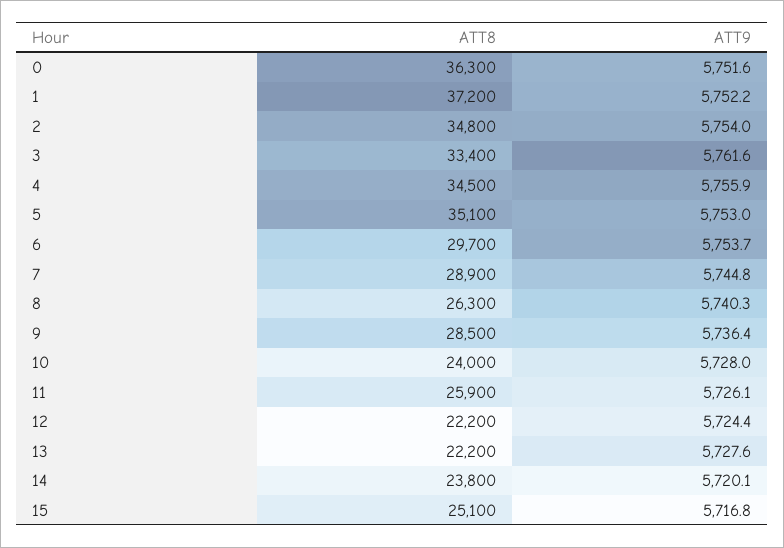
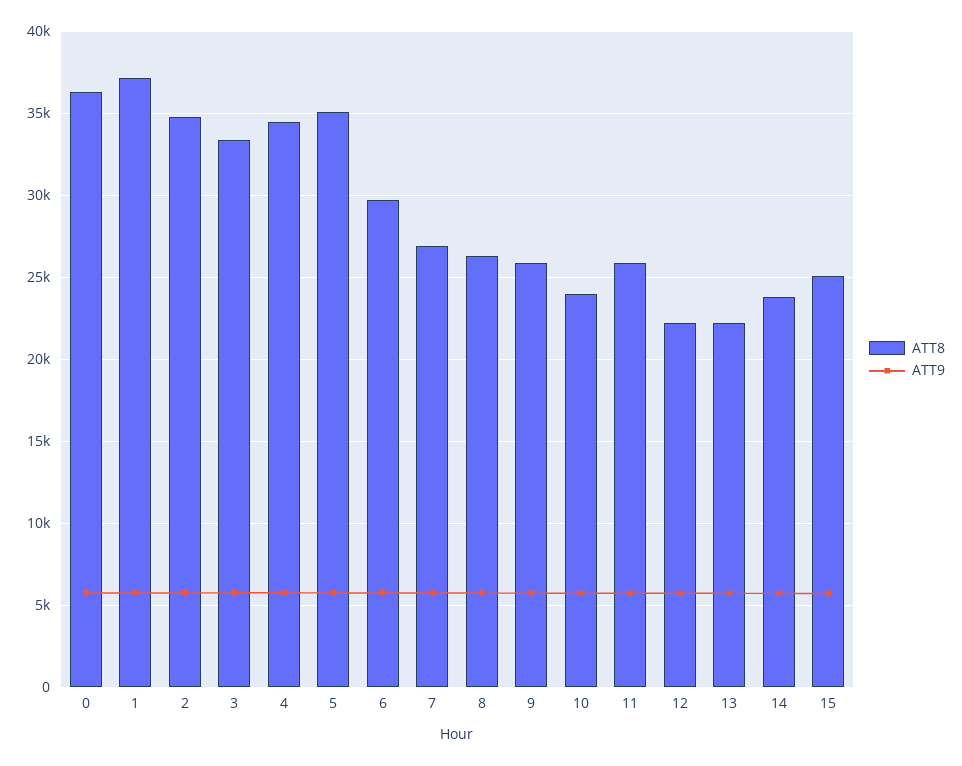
  {
    "ATT8": {
      "0": 36300,
      "1": 37200,
      "2": 34800,
      "3": 33400,
      "4": 34500,
      "5": 35100,
      "6": 29700,
-     "7": 28900,
+     "7": 27000,
      "8": 26300,
-     "9": 28500,
+     "9": 26000,
      "10": 24000,
      "11": 25900,
      "12": 22200,
      "13": 22200,
      "14": 23800,
      "15": 25100
    },
    "ATT9": {
      "0": 5751.6,
      "1": 5752.2,
      "2": 5754,
      "3": 5761.6,
      "4": 5755.9,
      "5": 5753,
      "6": 5753.7,
      "7": 5744.8,
      "8": 5740.3,
      "9": 5736.4,
      "10": 5728,
      "11": 5726.1,
      "12": 5724.4,
      "13": 5727.6,
      "14": 5720.1,
      "15": 5716.8
    }
  }

